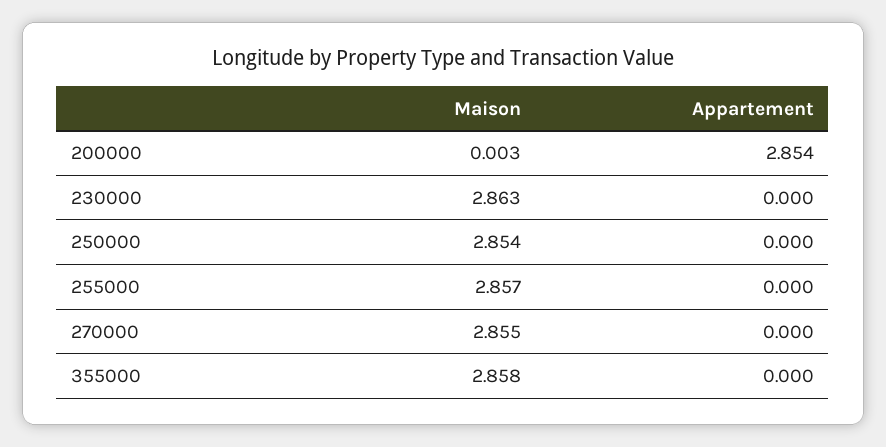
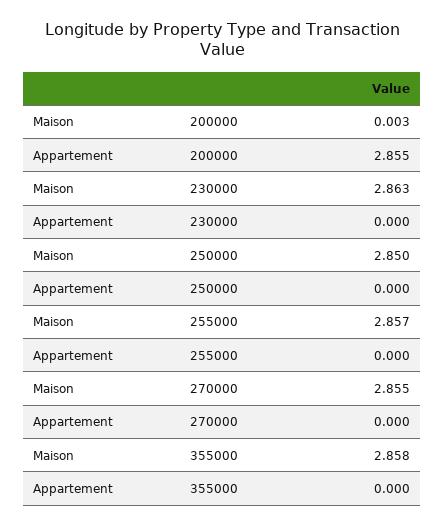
  {
    "Maison": {
      "200000": 0.003,
      "230000": 2.863,
-     "250000": 2.854,
+     "250000": 2.85,
      "255000": 2.857,
      "270000": 2.855,
      "355000": 2.858
    },
    "Appartement": {
-     "200000": 2.854,
+     "200000": 2.855,
      "230000": 0,
      "250000": 0,
      "255000": 0,
      "270000": 0,
      "355000": 0
    }
  }

